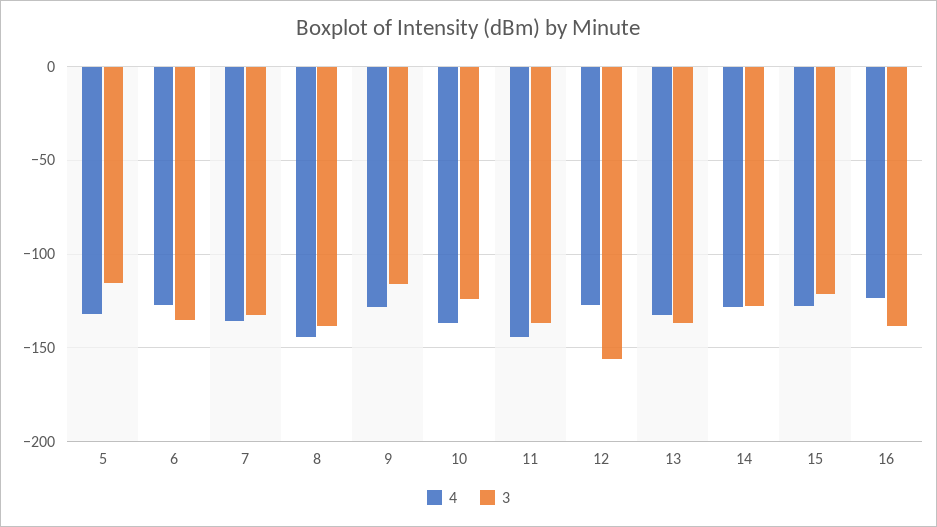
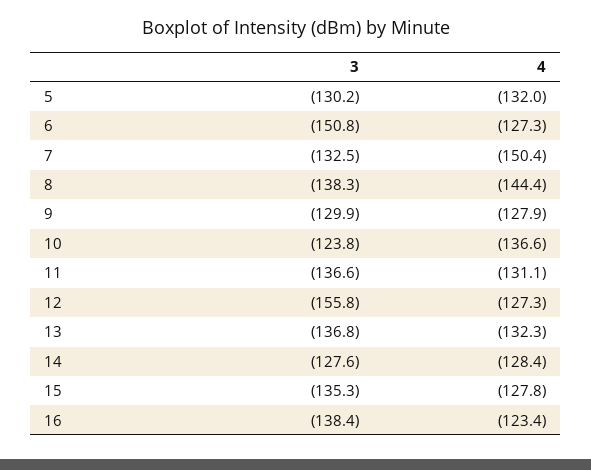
  {
    "4": {
      "5": -132,
      "6": -127.3,
-     "7": -135,
+     "7": -150.4,
      "8": -144.4,
      "9": -127.9,
      "10": -136.6,
-     "11": -145,
+     "11": -131.1,
      "12": -127.3,
      "13": -132.3,
      "14": -128.4,
      "15": -127.8,
      "16": -123.4
    },
    "3": {
-     "5": -115,
+     "5": -130.2,
-     "6": -135,
+     "6": -150.8,
      "7": -132.5,
      "8": -138.3,
-     "9": -115,
+     "9": -129.9,
      "10": -123.8,
      "11": -136.6,
      "12": -155.8,
      "13": -136.8,
      "14": -127.6,
-     "15": -120,
+     "15": -135.3,
      "16": -138.4
    }
  }

